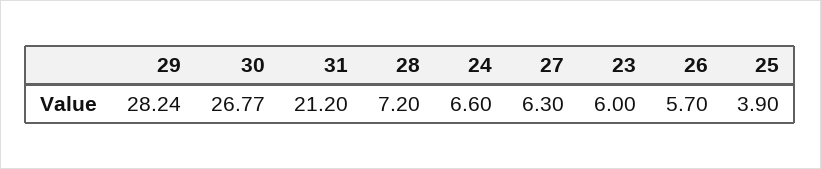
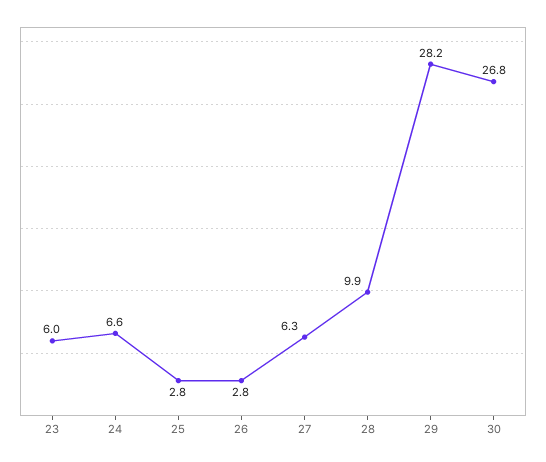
  {
    "29": 28.24,
    "30": 26.77,
-   "31": 21.2,
-   "28": 7.2,
+   "28": 9.9,
    "24": 6.6,
    "27": 6.3,
    "23": 6,
-   "26": 5.7,
+   "26": 2.8,
-   "25": 3.9
+   "25": 2.8
  }

